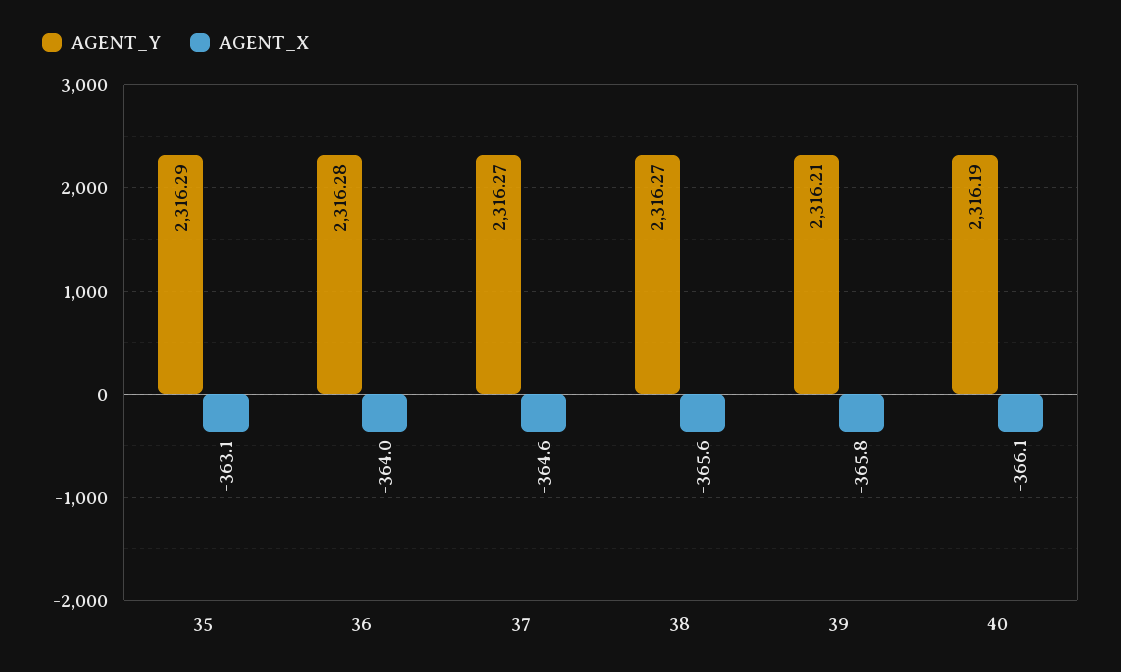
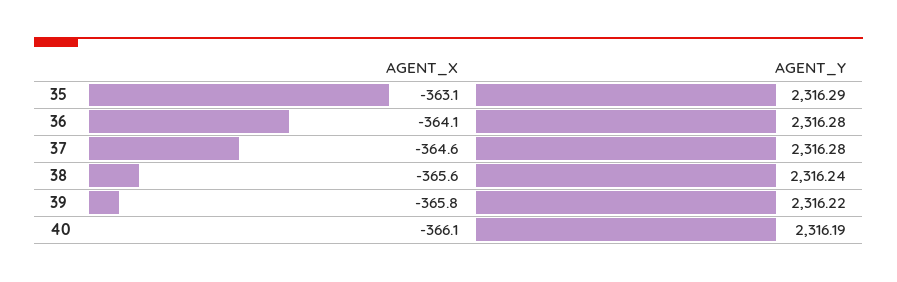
  {
    "AGENT_Y": {
      "35": 2316.29,
      "36": 2316.28,
-     "37": 2316.27,
+     "37": 2316.28,
-     "38": 2316.27,
+     "38": 2316.24,
-     "39": 2316.21,
+     "39": 2316.22,
      "40": 2316.19
    },
    "AGENT_X": {
      "35": -363.1,
-     "36": -364,
+     "36": -364.1,
      "37": -364.6,
      "38": -365.6,
      "39": -365.8,
      "40": -366.1
    }
  }

